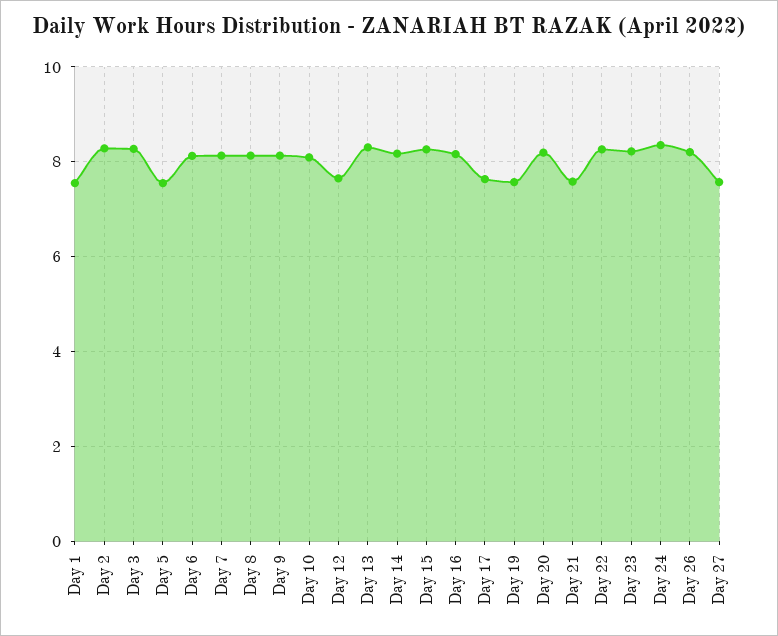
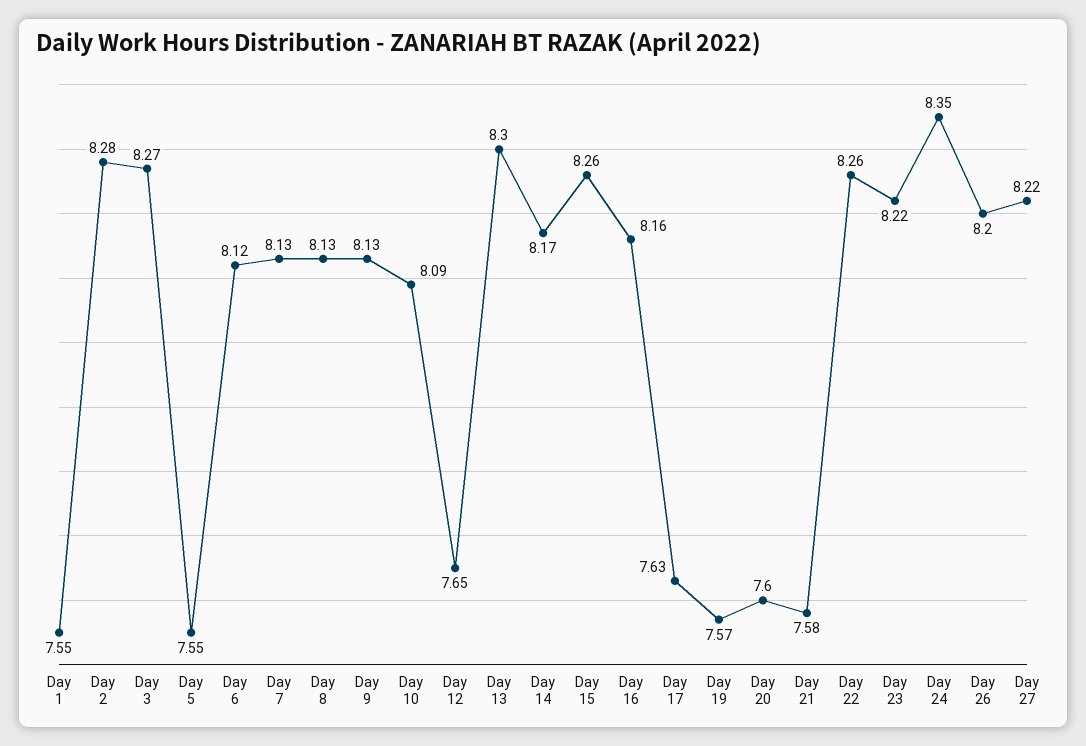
  {
    "Day 1": 7.55,
    "Day 2": 8.28,
    "Day 3": 8.27,
    "Day 5": 7.55,
    "Day 6": 8.12,
    "Day 7": 8.13,
    "Day 8": 8.13,
    "Day 9": 8.13,
    "Day 10": 8.09,
    "Day 12": 7.65,
    "Day 13": 8.3,
    "Day 14": 8.17,
    "Day 15": 8.26,
    "Day 16": 8.16,
    "Day 17": 7.63,
    "Day 19": 7.57,
-   "Day 20": 8.2,
+   "Day 20": 7.6,
    "Day 21": 7.58,
    "Day 22": 8.26,
    "Day 23": 8.22,
    "Day 24": 8.35,
    "Day 26": 8.2,
-   "Day 27": 7.6
+   "Day 27": 8.22
  }

